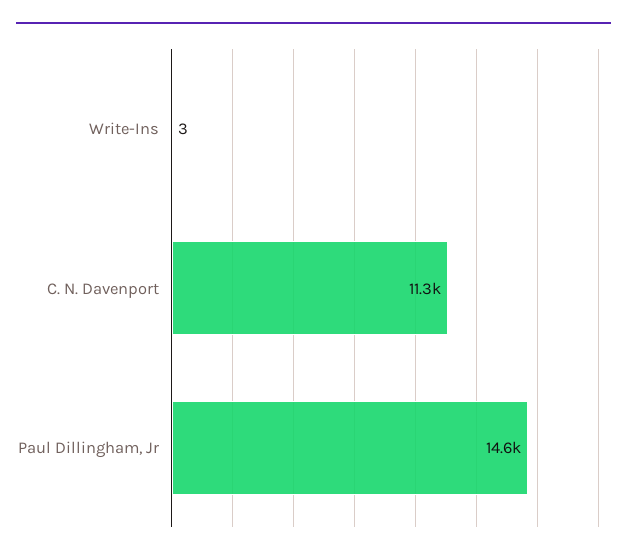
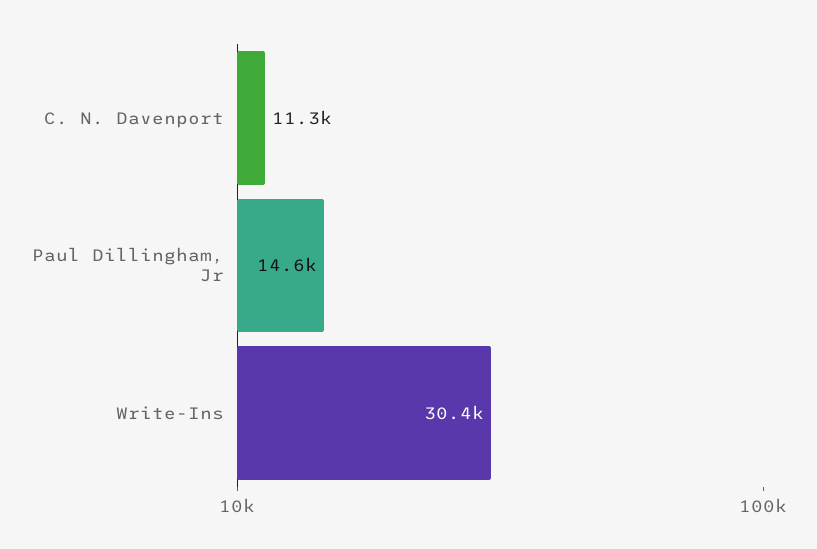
  {
-   "Write-Ins": 3,
+   "Write-Ins": 30400,
    "C. N. Davenport": 11300,
    "Paul Dillingham, Jr": 14600
  }

